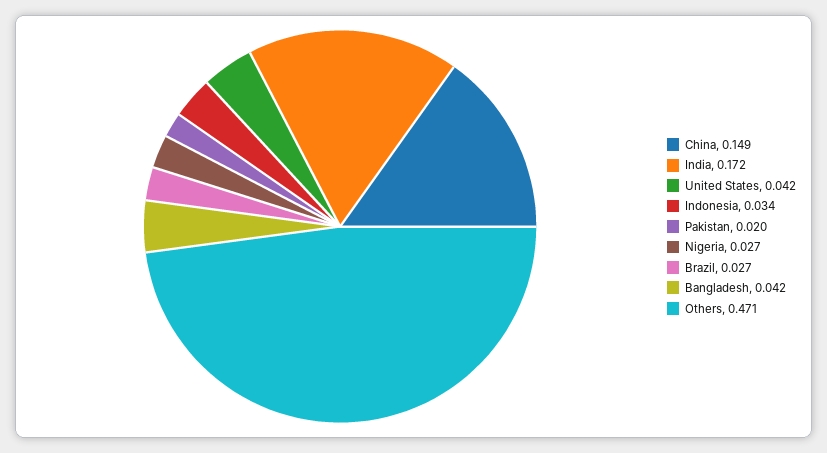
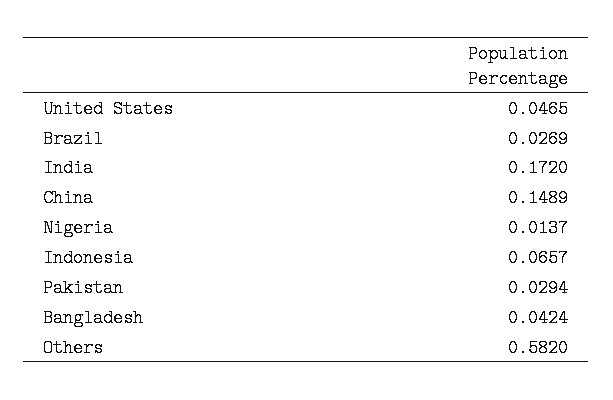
  {
    "China": 0.1489,
    "India": 0.172,
-   "United States": 0.042,
+   "United States": 0.0465,
-   "Indonesia": 0.034,
+   "Indonesia": 0.0657,
-   "Pakistan": 0.02,
+   "Pakistan": 0.0294,
-   "Nigeria": 0.027,
+   "Nigeria": 0.0137,
    "Brazil": 0.0269,
    "Bangladesh": 0.0424,
-   "Others": 0.471
+   "Others": 0.582
  }

